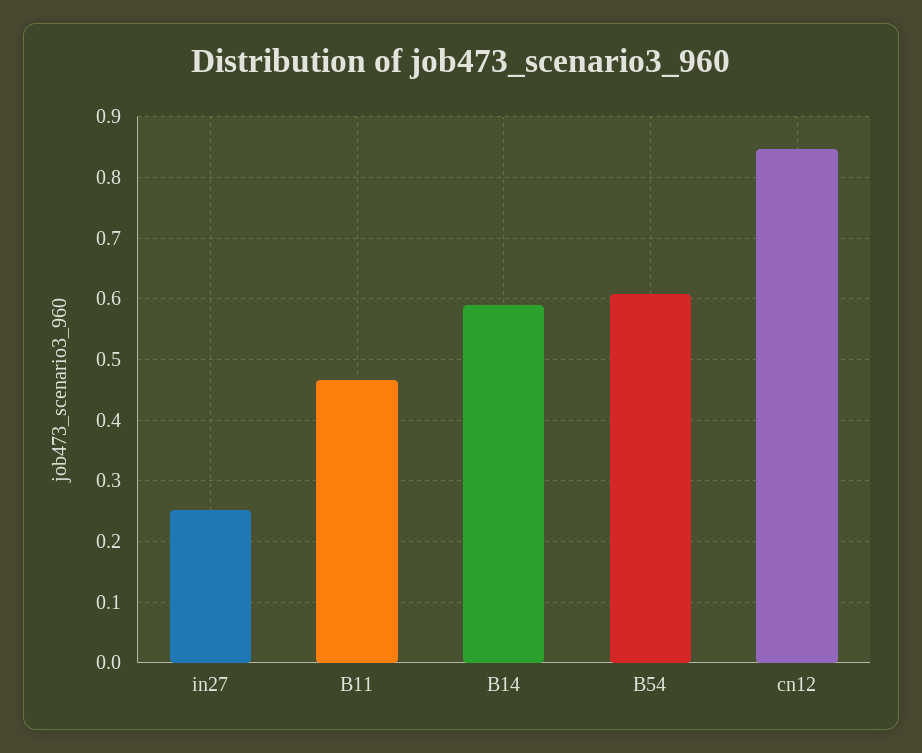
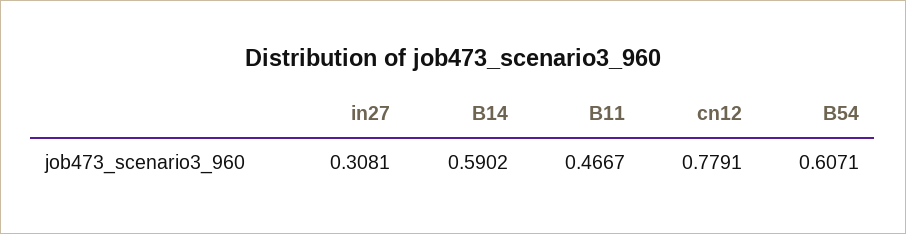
  {
-   "in27": 0.25,
+   "in27": 0.3081,
    "B11": 0.4667,
    "B14": 0.5902,
    "B54": 0.6071,
-   "cn12": 0.85
+   "cn12": 0.7791
  }

